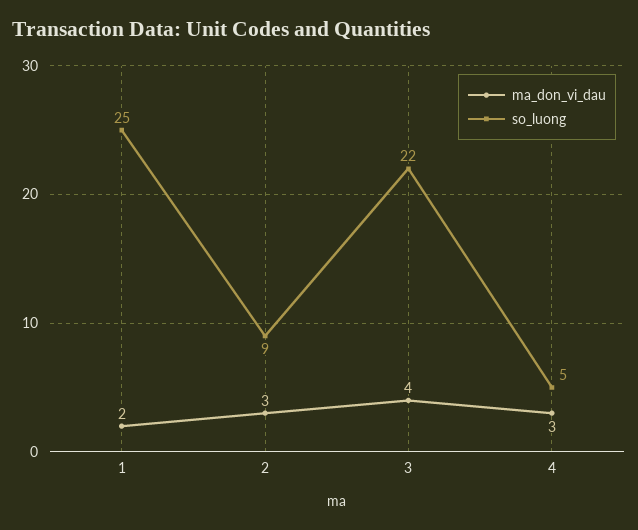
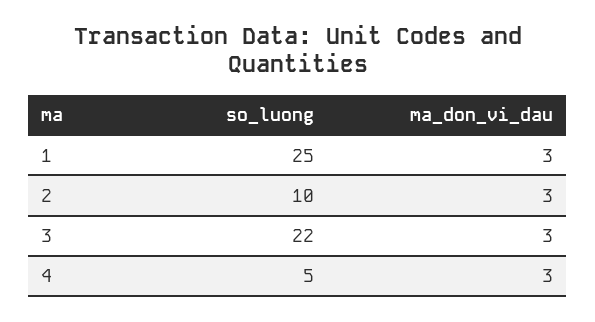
  {
    "ma_don_vi_dau": {
-     "1": 2,
+     "1": 3,
      "2": 3,
-     "3": 4,
+     "3": 3,
      "4": 3
    },
    "so_luong": {
      "1": 25,
-     "2": 9,
+     "2": 10,
      "3": 22,
      "4": 5
    }
  }

